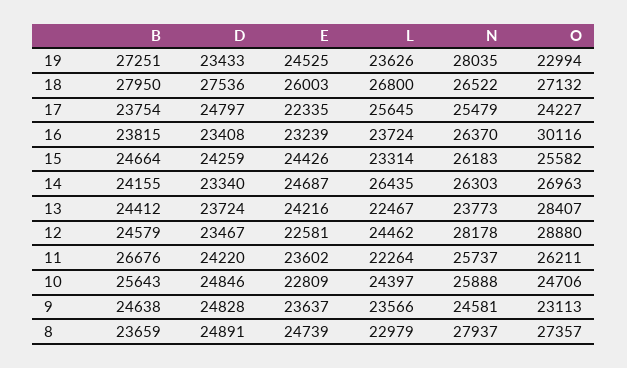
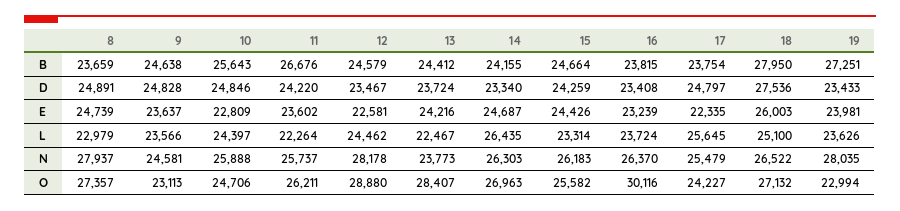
  {
    "B": {
      "19": 27251,
      "18": 27950,
      "17": 23754,
      "16": 23815,
      "15": 24664,
      "14": 24155,
      "13": 24412,
      "12": 24579,
      "11": 26676,
      "10": 25643,
      "9": 24638,
      "8": 23659
    },
    "D": {
      "19": 23433,
      "18": 27536,
      "17": 24797,
      "16": 23408,
      "15": 24259,
      "14": 23340,
      "13": 23724,
      "12": 23467,
      "11": 24220,
      "10": 24846,
      "9": 24828,
      "8": 24891
    },
    "E": {
-     "19": 24525,
+     "19": 23981,
      "18": 26003,
      "17": 22335,
      "16": 23239,
      "15": 24426,
      "14": 24687,
      "13": 24216,
      "12": 22581,
      "11": 23602,
      "10": 22809,
      "9": 23637,
      "8": 24739
    },
    "L": {
      "19": 23626,
-     "18": 26800,
+     "18": 25100,
      "17": 25645,
      "16": 23724,
      "15": 23314,
      "14": 26435,
      "13": 22467,
      "12": 24462,
      "11": 22264,
      "10": 24397,
      "9": 23566,
      "8": 22979
    },
    "N": {
      "19": 28035,
      "18": 26522,
      "17": 25479,
      "16": 26370,
      "15": 26183,
      "14": 26303,
      "13": 23773,
      "12": 28178,
      "11": 25737,
      "10": 25888,
      "9": 24581,
      "8": 27937
    },
    "O": {
      "19": 22994,
      "18": 27132,
      "17": 24227,
      "16": 30116,
      "15": 25582,
      "14": 26963,
      "13": 28407,
      "12": 28880,
      "11": 26211,
      "10": 24706,
      "9": 23113,
      "8": 27357
    }
  }

